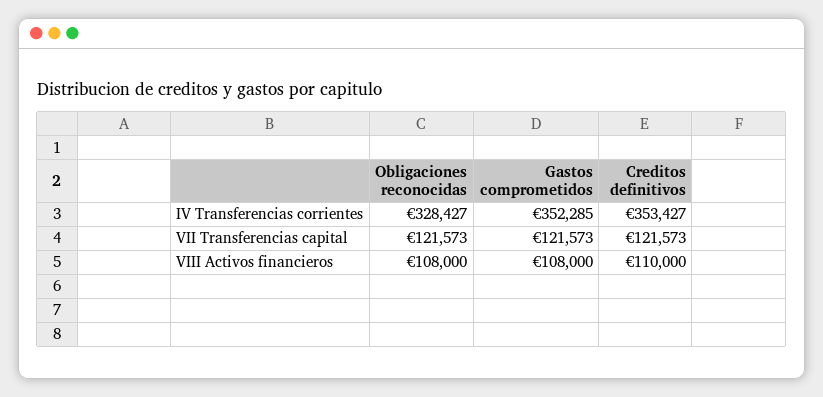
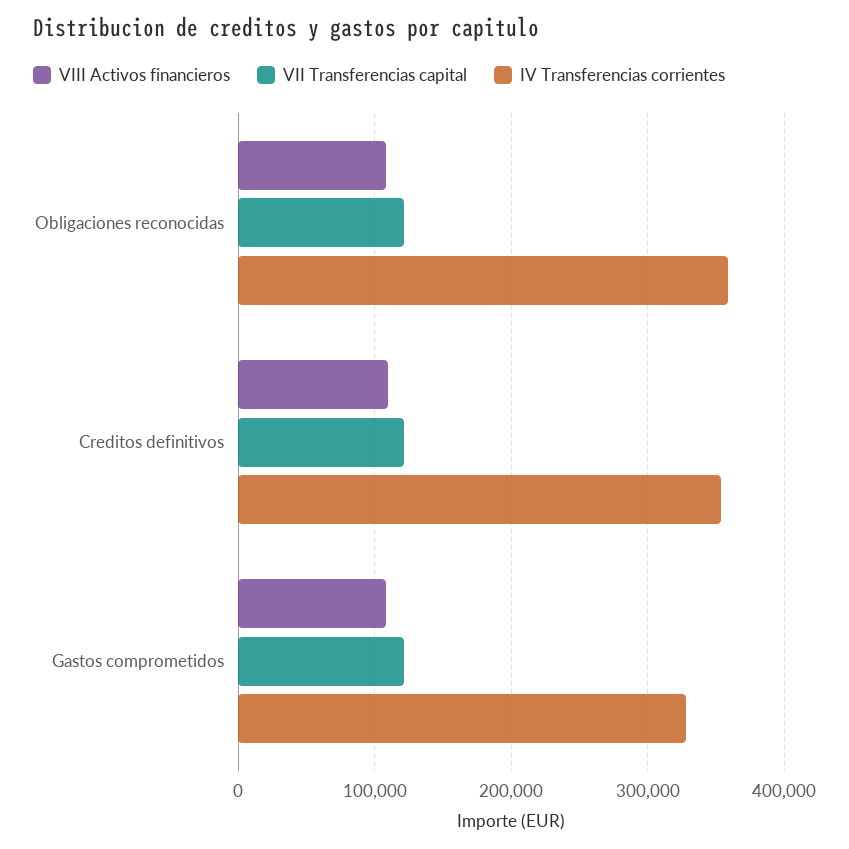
  {
    "IV Transferencias corrientes": {
-     "Obligaciones reconocidas": 328427,
+     "Obligaciones reconocidas": 360000,
-     "Gastos comprometidos": 352285,
+     "Gastos comprometidos": 330000,
      "Creditos definitivos": 353427
    },
    "VII Transferencias capital": {
      "Obligaciones reconocidas": 121573,
      "Gastos comprometidos": 121573,
      "Creditos definitivos": 121573
    },
    "VIII Activos financieros": {
      "Obligaciones reconocidas": 108000,
      "Gastos comprometidos": 108000,
      "Creditos definitivos": 110000
    }
  }

